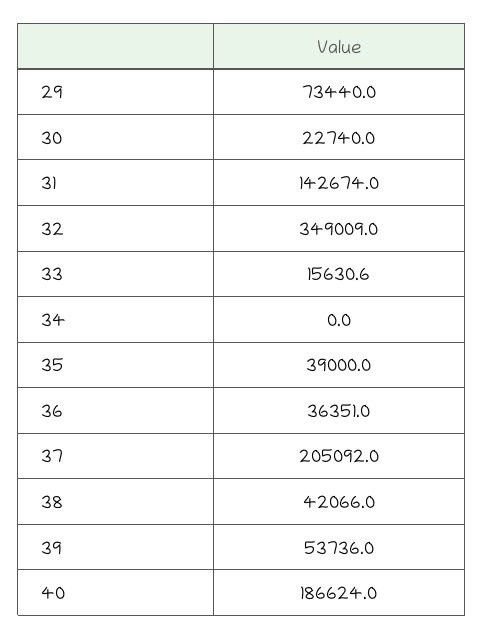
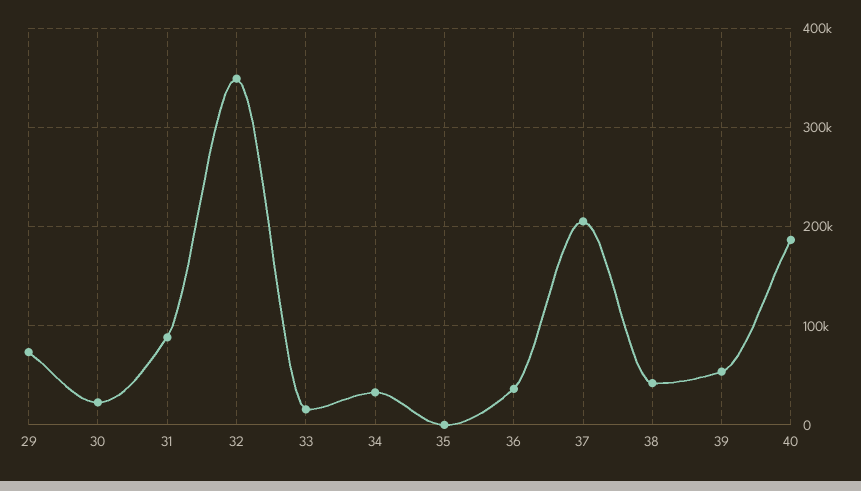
  {
    "29": 73440,
    "30": 22740,
-   "31": 142674,
+   "31": 90000,
    "32": 349009,
    "33": 15630.6,
-   "34": 0,
+   "34": 30000,
-   "35": 39000,
+   "35": 0,
    "36": 36351,
    "37": 205092,
    "38": 42066,
    "39": 53736,
    "40": 186624
  }

